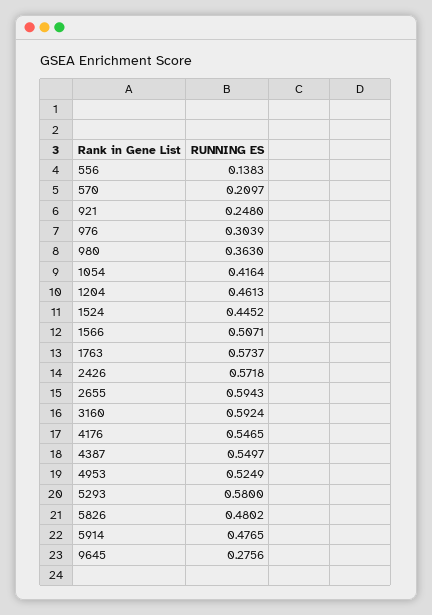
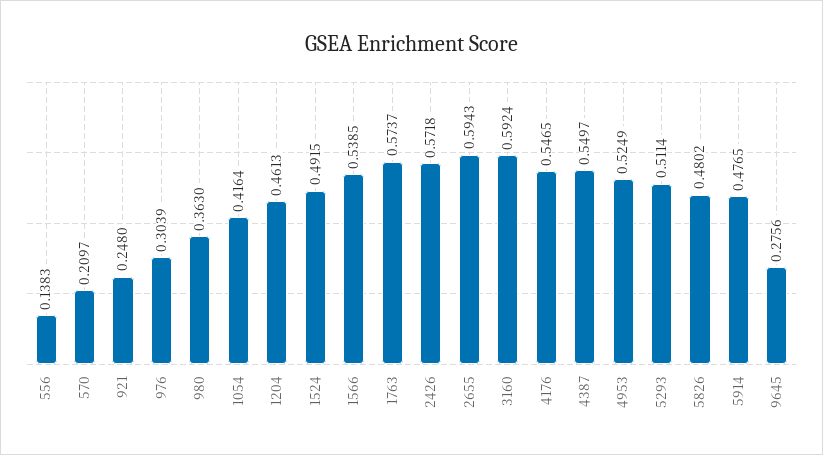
  {
    "556": 0.1383,
    "570": 0.2097,
    "921": 0.248,
    "976": 0.3039,
    "980": 0.363,
    "1054": 0.4164,
    "1204": 0.4613,
-   "1524": 0.4452,
+   "1524": 0.4915,
-   "1566": 0.5071,
+   "1566": 0.5385,
    "1763": 0.5737,
    "2426": 0.5718,
    "2655": 0.5943,
    "3160": 0.5924,
    "4176": 0.5465,
    "4387": 0.5497,
    "4953": 0.5249,
-   "5293": 0.58,
+   "5293": 0.5114,
    "5826": 0.4802,
    "5914": 0.4765,
    "9645": 0.2756
  }

